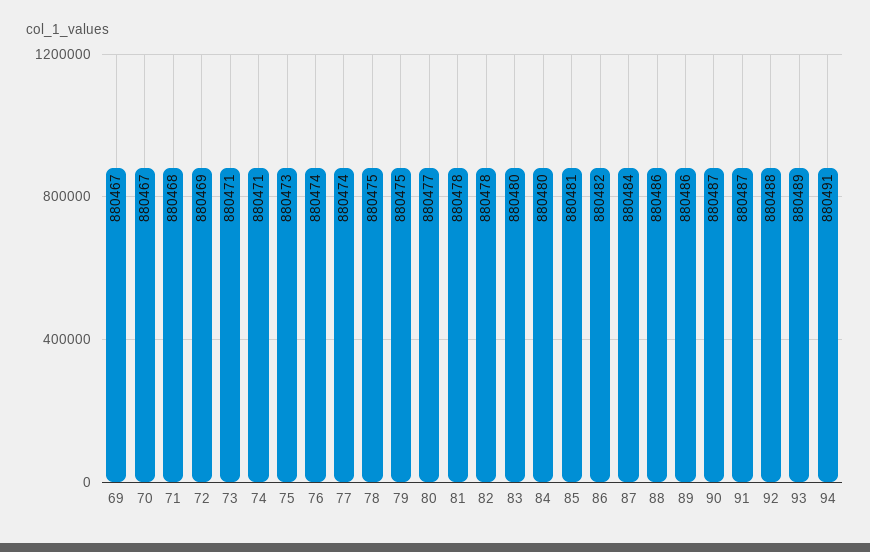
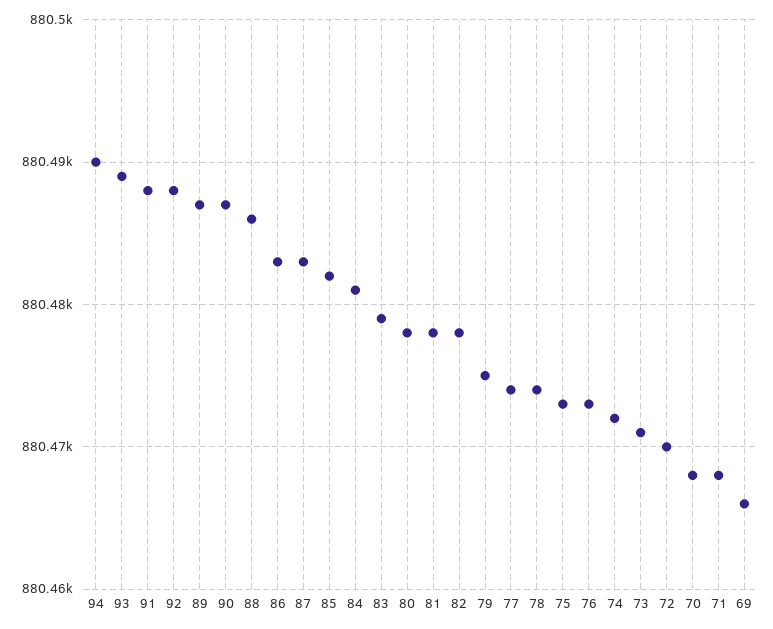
  {
-   "69": 880467,
+   "69": 880466,
-   "70": 880467,
+   "70": 880468,
    "71": 880468,
-   "72": 880469,
+   "72": 880470,
    "73": 880471,
-   "74": 880471,
+   "74": 880472,
    "75": 880473,
-   "76": 880474,
+   "76": 880473,
    "77": 880474,
-   "78": 880475,
+   "78": 880474,
    "79": 880475,
-   "80": 880477,
+   "80": 880478,
    "81": 880478,
    "82": 880478,
-   "83": 880480,
+   "83": 880479,
-   "84": 880480,
+   "84": 880481,
-   "85": 880481,
+   "85": 880482,
-   "86": 880482,
+   "86": 880483,
-   "87": 880484,
+   "87": 880483,
    "88": 880486,
-   "89": 880486,
+   "89": 880487,
    "90": 880487,
-   "91": 880487,
+   "91": 880488,
    "92": 880488,
    "93": 880489,
-   "94": 880491
+   "94": 880490
  }

